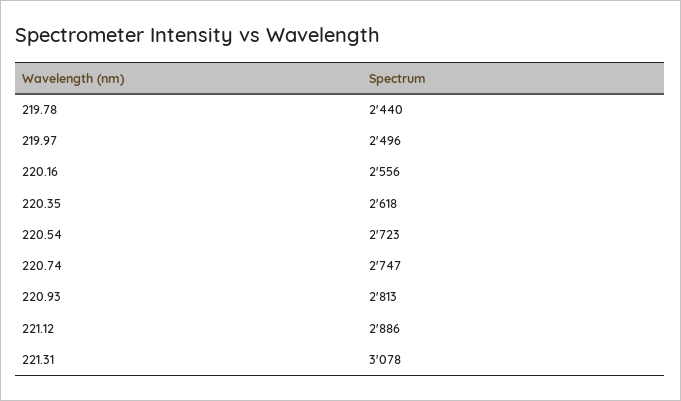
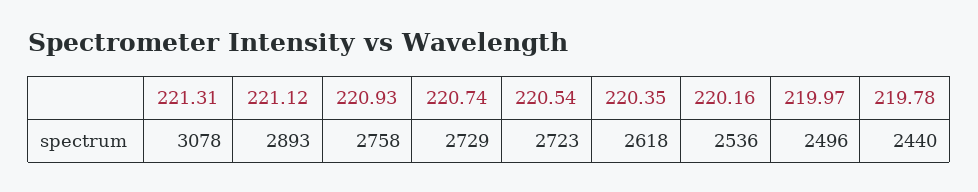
  {
    "219.78": 2440,
    "219.97": 2496,
-   "220.16": 2556,
+   "220.16": 2536,
    "220.35": 2618,
    "220.54": 2723,
-   "220.74": 2747,
+   "220.74": 2729,
-   "220.93": 2813,
+   "220.93": 2758,
-   "221.12": 2886,
+   "221.12": 2893,
    "221.31": 3078
  }

